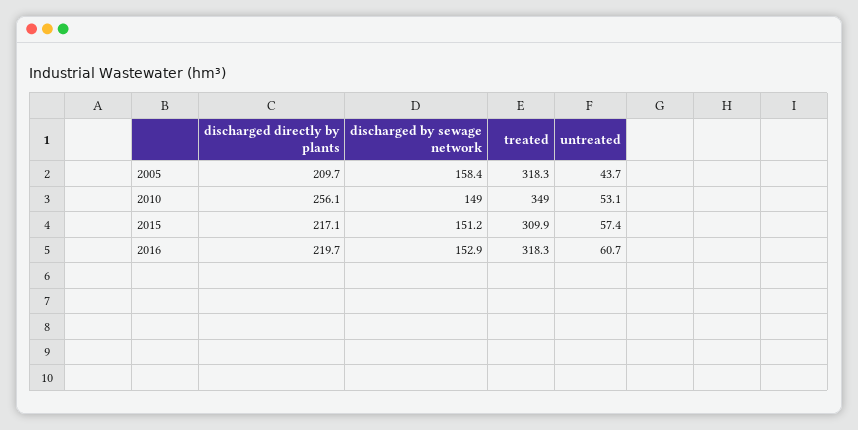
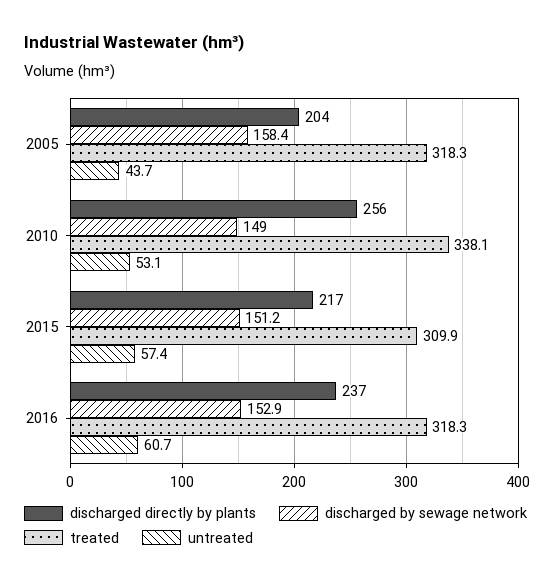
  {
    "discharged directly by plants": {
-     "2005": 209.7,
+     "2005": 204,
      "2010": 256.1,
      "2015": 217.1,
-     "2016": 219.7
+     "2016": 237
    },
    "discharged by sewage network": {
      "2005": 158.4,
      "2010": 149,
      "2015": 151.2,
      "2016": 152.9
    },
    "treated": {
      "2005": 318.3,
-     "2010": 349,
+     "2010": 338.1,
      "2015": 309.9,
      "2016": 318.3
    },
    "untreated": {
      "2005": 43.7,
      "2010": 53.1,
      "2015": 57.4,
      "2016": 60.7
    }
  }

